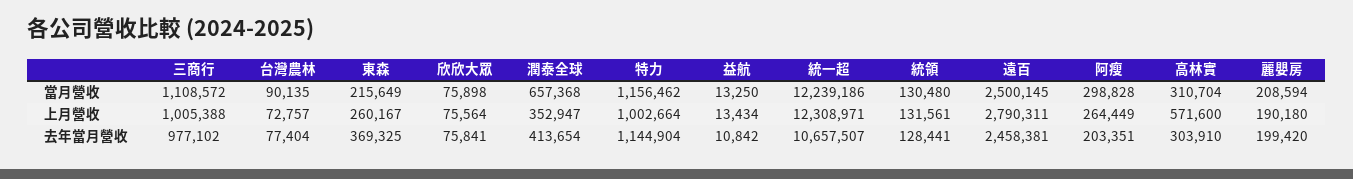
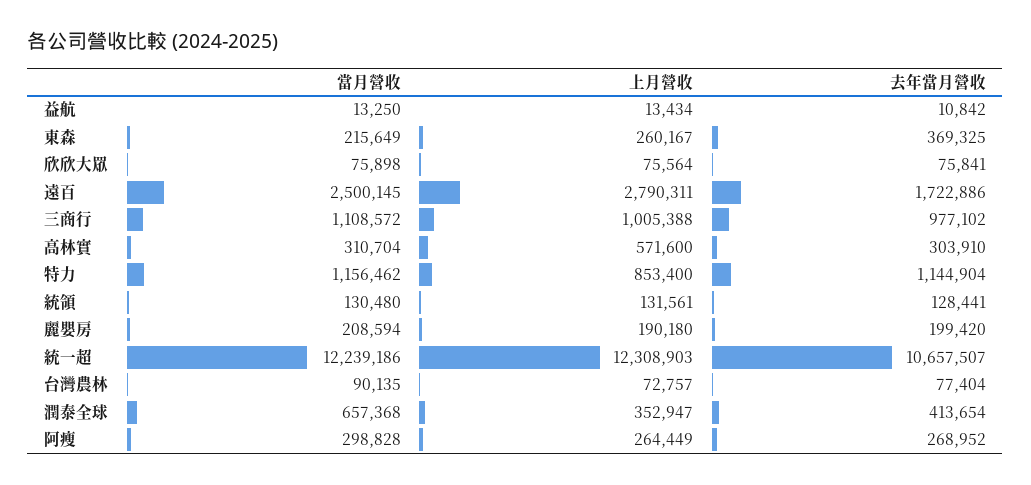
  {
    "三商行": {
      "當月營收": 1108572,
      "上月營收": 1005388,
      "去年當月營收": 977102
    },
    "台灣農林": {
      "當月營收": 90135,
      "上月營收": 72757,
      "去年當月營收": 77404
    },
    "東森": {
      "當月營收": 215649,
      "上月營收": 260167,
      "去年當月營收": 369325
    },
    "欣欣大眾": {
      "當月營收": 75898,
      "上月營收": 75564,
      "去年當月營收": 75841
    },
    "潤泰全球": {
      "當月營收": 657368,
      "上月營收": 352947,
      "去年當月營收": 413654
    },
    "特力": {
      "當月營收": 1156462,
-     "上月營收": 1002664,
+     "上月營收": 853400,
      "去年當月營收": 1144904
    },
    "益航": {
      "當月營收": 13250,
      "上月營收": 13434,
      "去年當月營收": 10842
    },
    "統一超": {
      "當月營收": 12239186,
-     "上月營收": 12308971,
+     "上月營收": 12308903,
      "去年當月營收": 10657507
    },
    "統領": {
      "當月營收": 130480,
      "上月營收": 131561,
      "去年當月營收": 128441
    },
    "遠百": {
      "當月營收": 2500145,
      "上月營收": 2790311,
-     "去年當月營收": 2458381
+     "去年當月營收": 1722886
    },
    "阿瘦": {
      "當月營收": 298828,
      "上月營收": 264449,
-     "去年當月營收": 203351
+     "去年當月營收": 268952
    },
    "高林實": {
      "當月營收": 310704,
      "上月營收": 571600,
      "去年當月營收": 303910
    },
    "麗嬰房": {
      "當月營收": 208594,
      "上月營收": 190180,
      "去年當月營收": 199420
    }
  }

